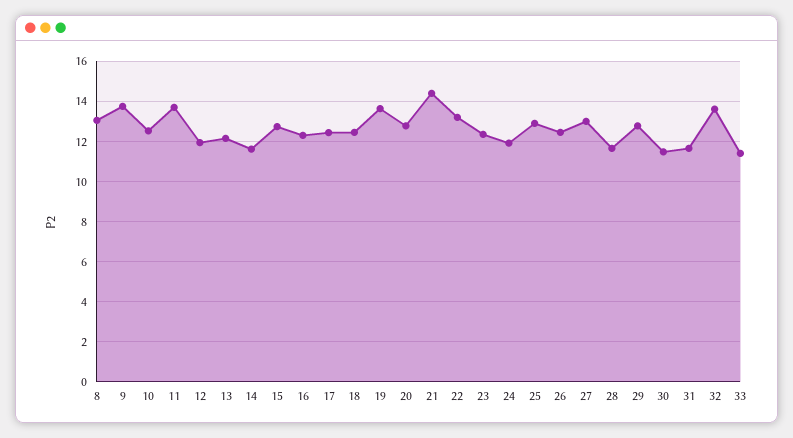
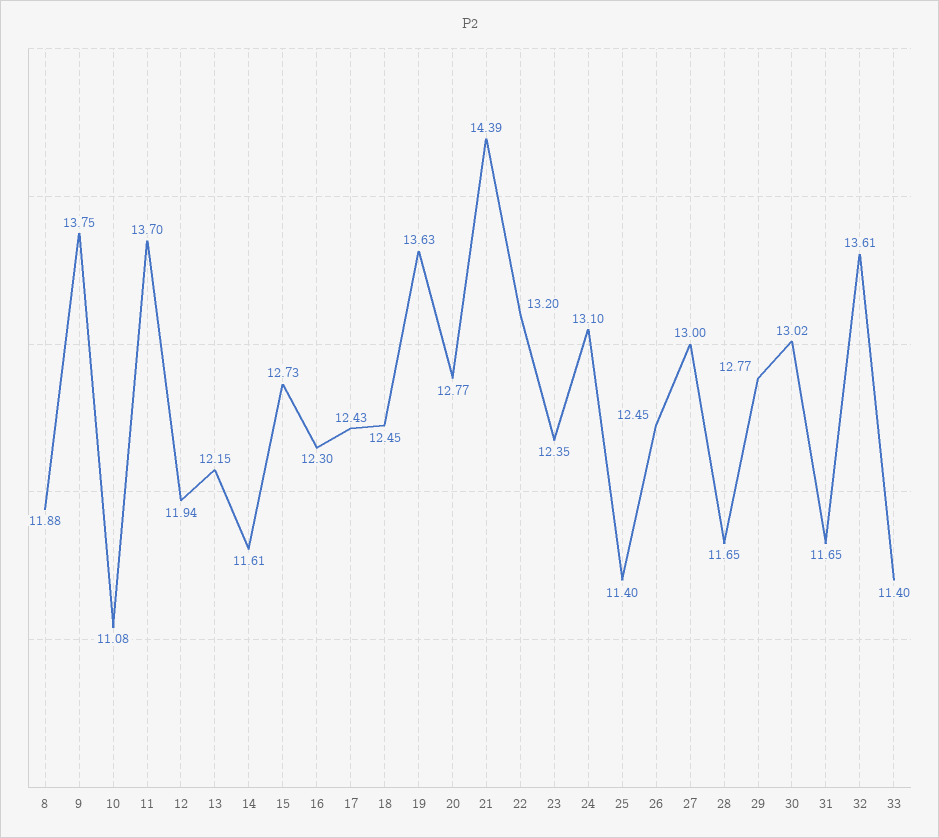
  {
-   "8": 13,
+   "8": 11.88,
    "9": 13.75,
-   "10": 12.5,
+   "10": 11.08,
    "11": 13.7,
    "12": 11.94,
    "13": 12.15,
    "14": 11.61,
    "15": 12.73,
    "16": 12.3,
    "17": 12.43,
    "18": 12.45,
    "19": 13.63,
    "20": 12.77,
    "21": 14.39,
    "22": 13.2,
    "23": 12.35,
-   "24": 12,
+   "24": 13.1,
-   "25": 13,
+   "25": 11.4,
    "26": 12.45,
    "27": 13,
    "28": 11.65,
    "29": 12.77,
-   "30": 11.5,
+   "30": 13.02,
    "31": 11.65,
    "32": 13.61,
    "33": 11.4
  }

